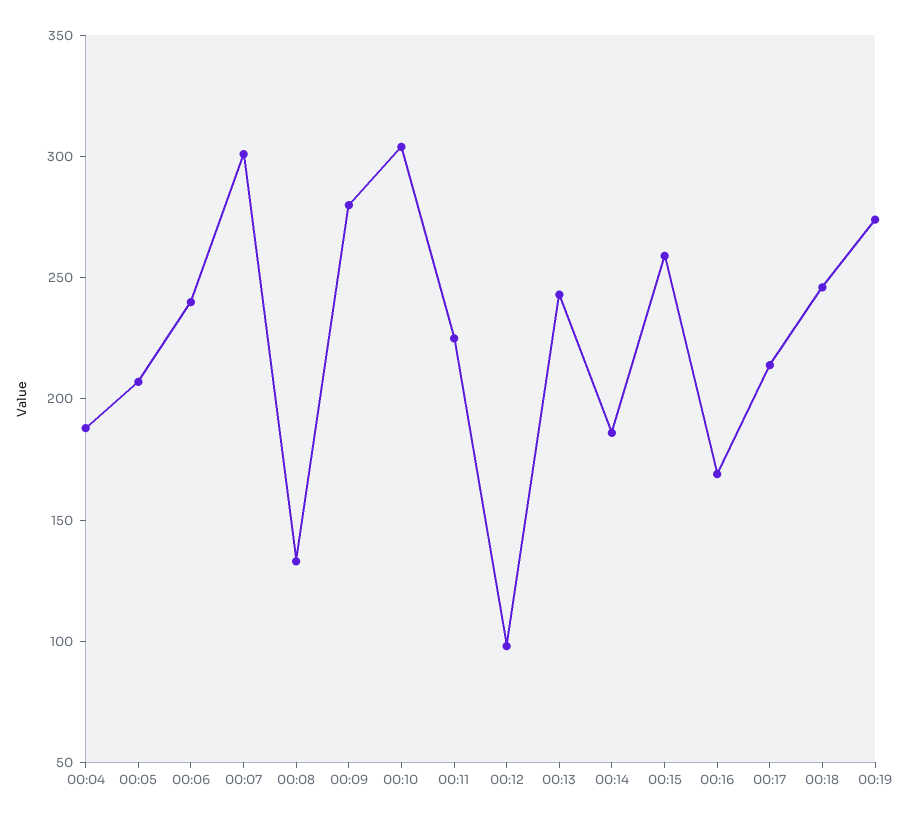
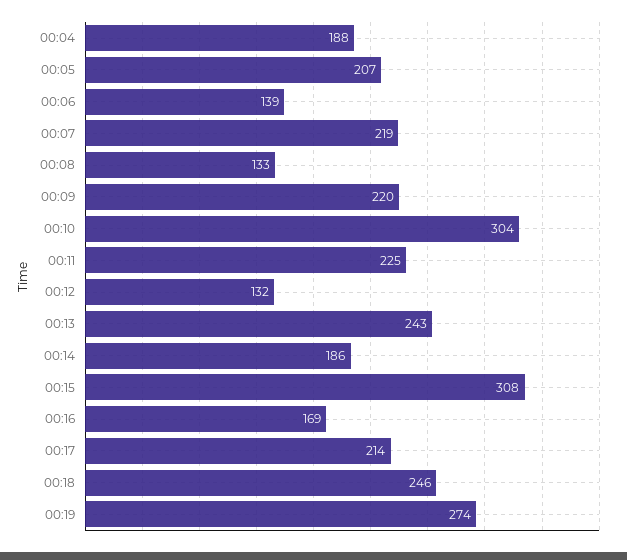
  {
    "00:04": 188,
    "00:05": 207,
-   "00:06": 240,
+   "00:06": 139,
-   "00:07": 300,
+   "00:07": 219,
    "00:08": 133,
-   "00:09": 280,
+   "00:09": 220,
    "00:10": 304,
    "00:11": 225,
-   "00:12": 100,
+   "00:12": 132,
    "00:13": 243,
    "00:14": 186,
-   "00:15": 260,
+   "00:15": 308,
    "00:16": 169,
    "00:17": 214,
    "00:18": 246,
    "00:19": 274
  }

